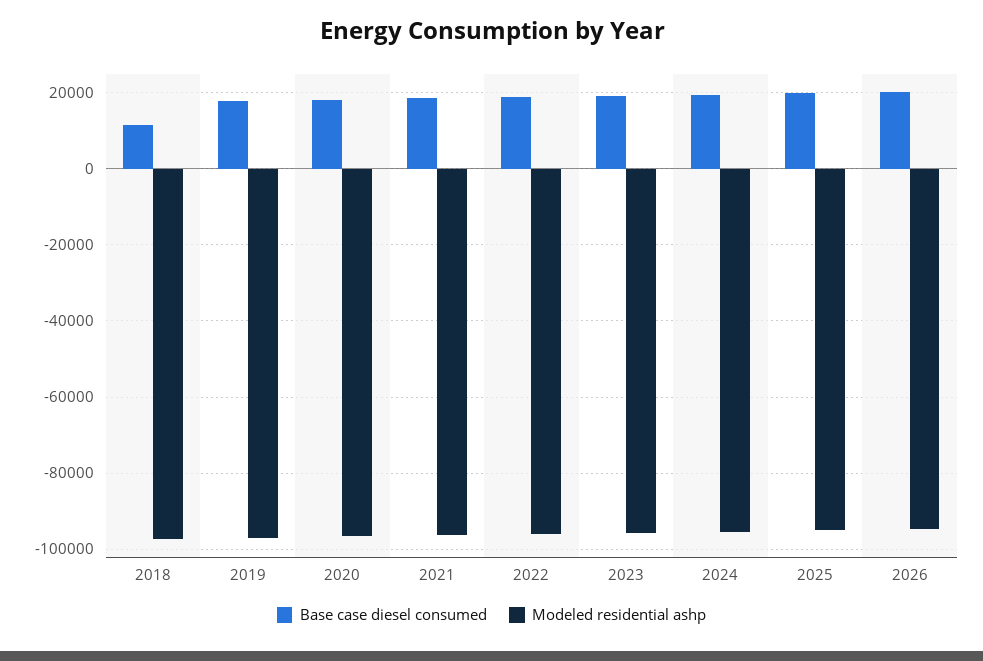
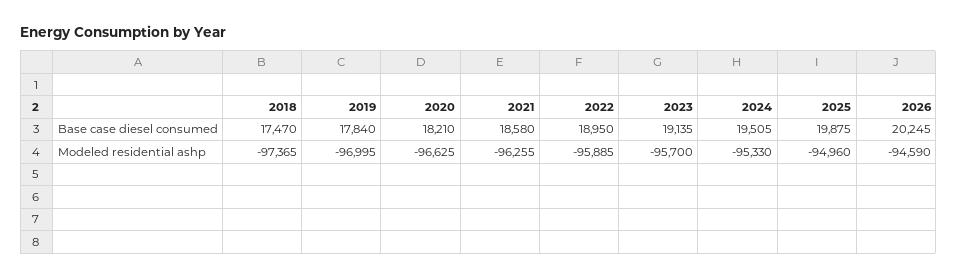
  {
    "Base case diesel consumed": {
-     "2018": 12000,
+     "2018": 17470,
      "2019": 17840,
      "2020": 18210,
      "2021": 18580,
      "2022": 18950,
      "2023": 19135,
      "2024": 19505,
      "2025": 19875,
      "2026": 20245
    },
    "Modeled residential ashp": {
      "2018": -97365,
      "2019": -96995,
      "2020": -96625,
      "2021": -96255,
      "2022": -95885,
      "2023": -95700,
      "2024": -95330,
      "2025": -94960,
      "2026": -94590
    }
  }

